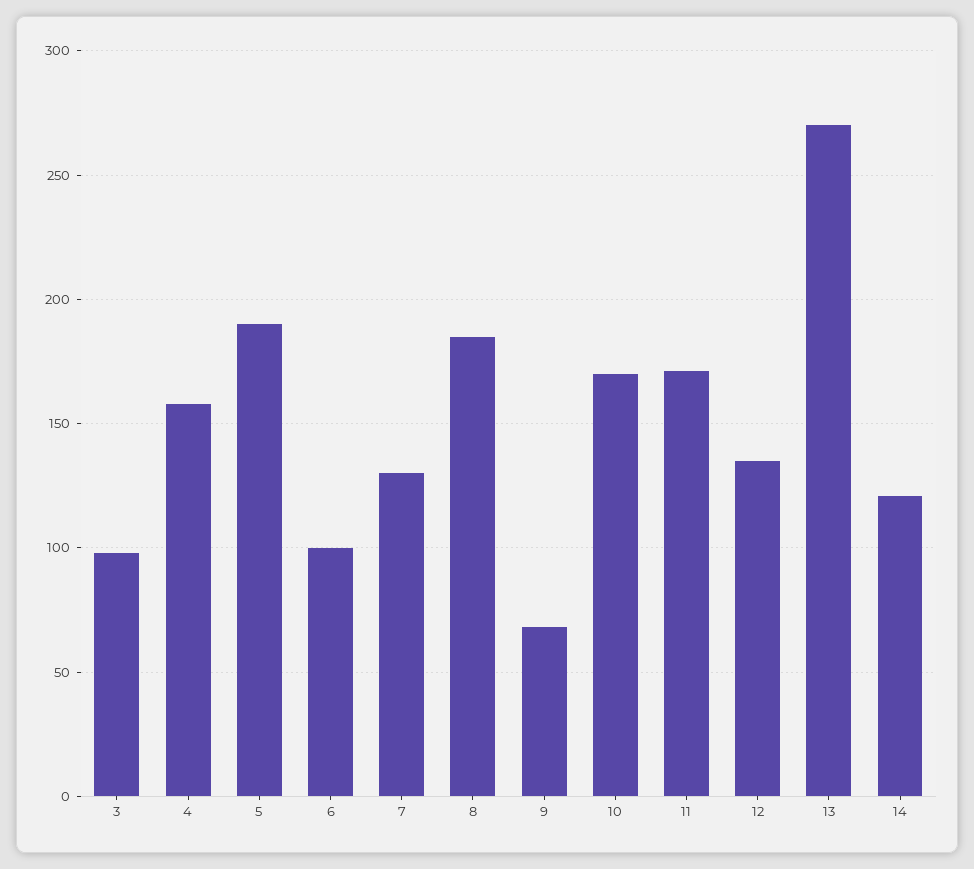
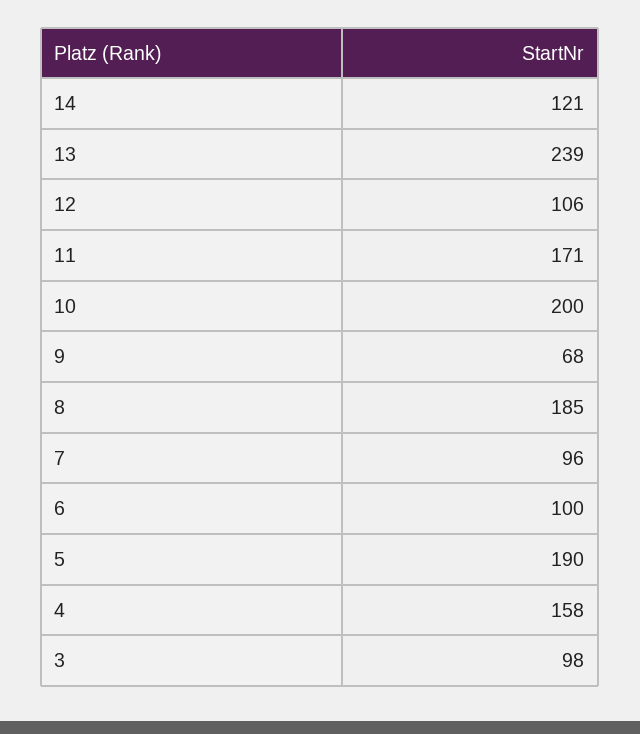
  {
    "3": 98,
    "4": 158,
    "5": 190,
    "6": 100,
-   "7": 130,
+   "7": 96,
    "8": 185,
    "9": 68,
-   "10": 170,
+   "10": 200,
    "11": 171,
-   "12": 135,
+   "12": 106,
-   "13": 270,
+   "13": 239,
    "14": 121
  }

